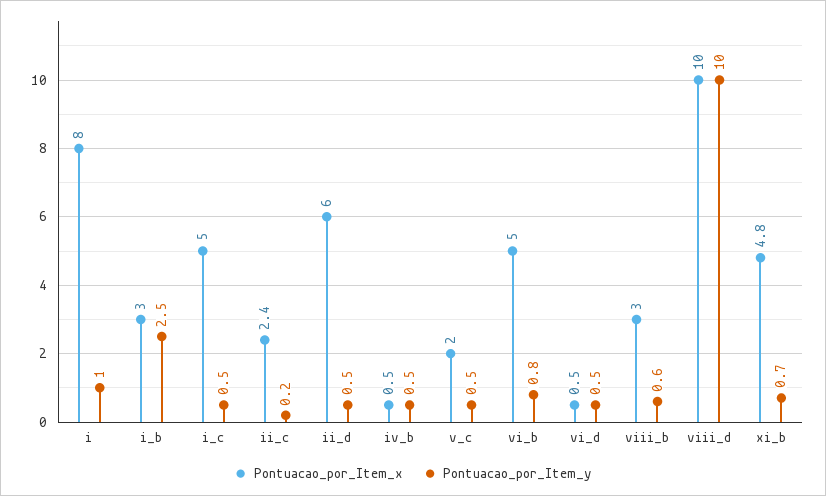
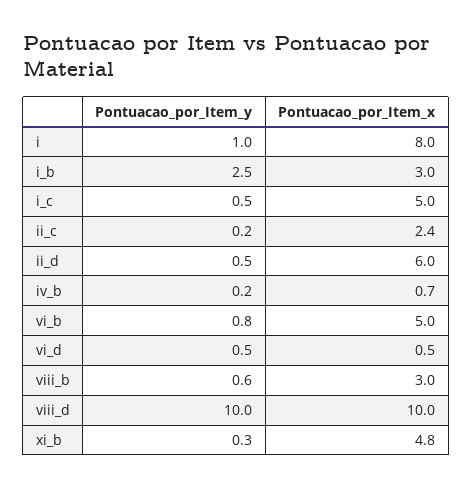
  {
    "Pontuacao_por_Item_x": {
      "i": 8,
      "i_b": 3,
      "i_c": 5,
      "ii_c": 2.4,
      "ii_d": 6,
-     "iv_b": 0.5,
+     "iv_b": 0.7,
-     "v_c": 2,
      "vi_b": 5,
      "vi_d": 0.5,
      "viii_b": 3,
      "viii_d": 10,
      "xi_b": 4.8
    },
    "Pontuacao_por_Item_y": {
      "i": 1,
      "i_b": 2.5,
      "i_c": 0.5,
      "ii_c": 0.2,
      "ii_d": 0.5,
-     "iv_b": 0.5,
+     "iv_b": 0.2,
-     "v_c": 0.5,
      "vi_b": 0.8,
      "vi_d": 0.5,
      "viii_b": 0.6,
      "viii_d": 10,
-     "xi_b": 0.7
+     "xi_b": 0.3
    }
  }

